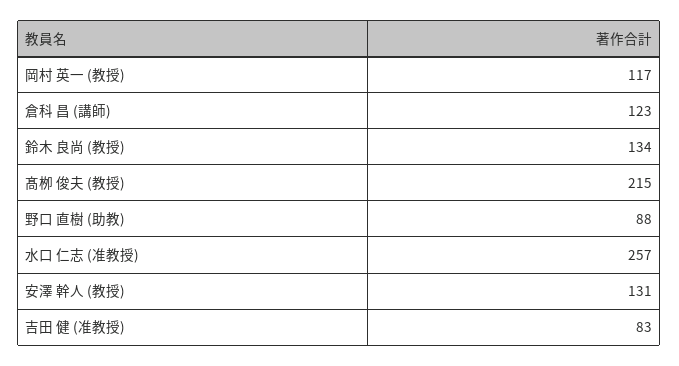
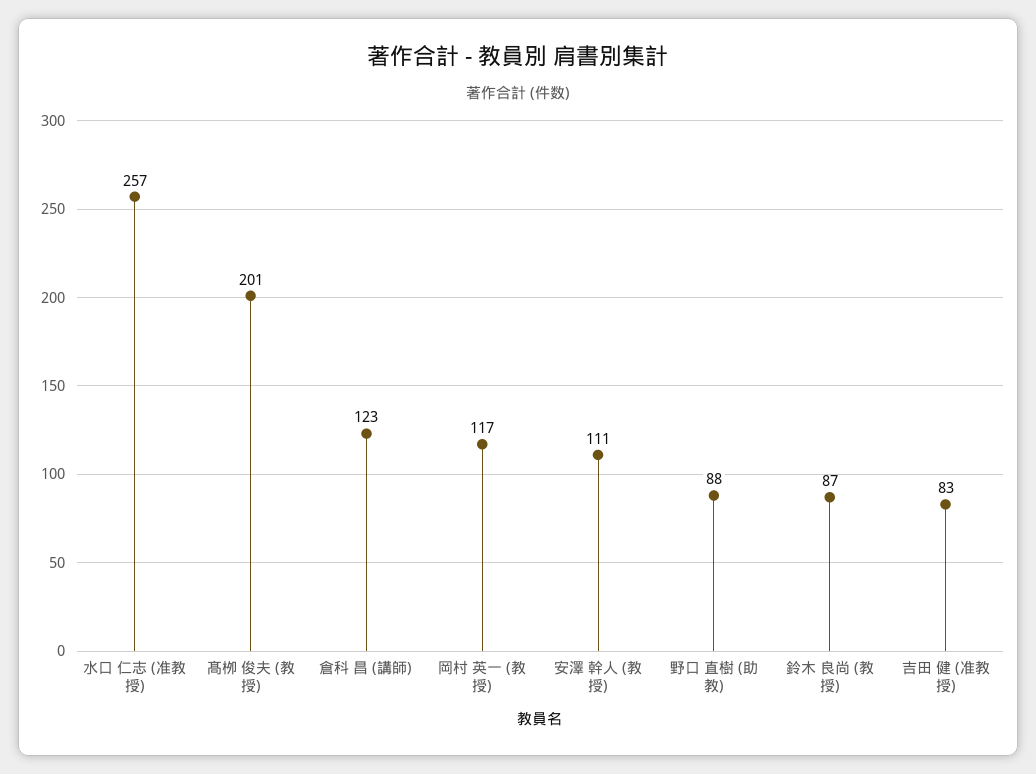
  {
    "岡村 英一 (教授)": 117,
    "倉科 昌 (講師)": 123,
-   "鈴木 良尚 (教授)": 134,
+   "鈴木 良尚 (教授)": 87,
-   "髙栁 俊夫 (教授)": 215,
+   "髙栁 俊夫 (教授)": 201,
    "野口 直樹 (助教)": 88,
    "水口 仁志 (准教授)": 257,
-   "安澤 幹人 (教授)": 131,
+   "安澤 幹人 (教授)": 111,
    "吉田 健 (准教授)": 83
  }

